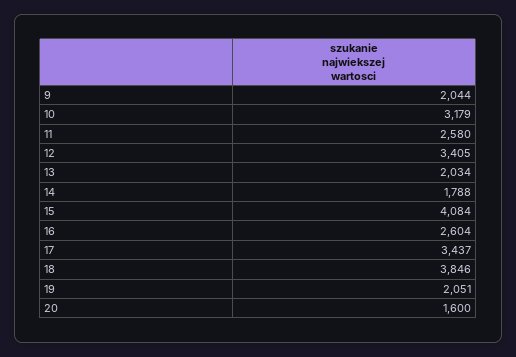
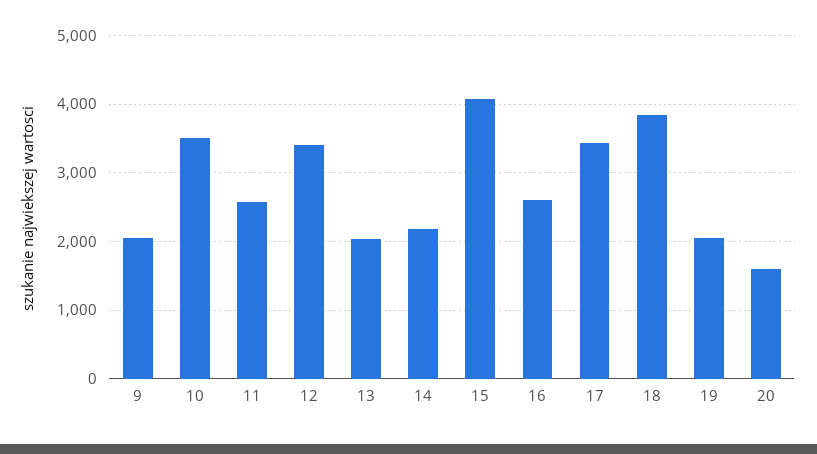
  {
    "9": 2044,
-   "10": 3179,
+   "10": 3500,
    "11": 2580,
    "12": 3405,
    "13": 2034,
-   "14": 1788,
+   "14": 2200,
    "15": 4084,
    "16": 2604,
    "17": 3437,
    "18": 3846,
    "19": 2051,
    "20": 1600
  }

